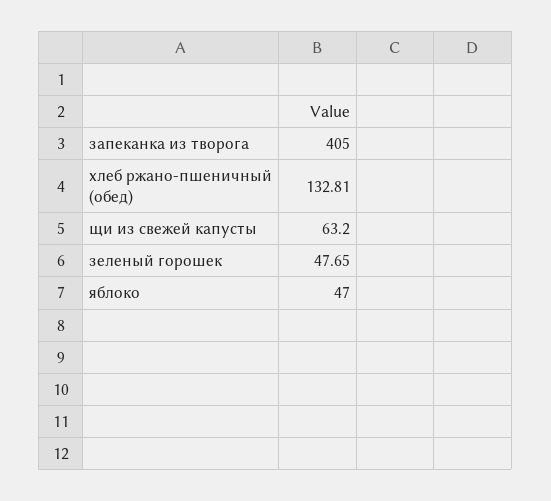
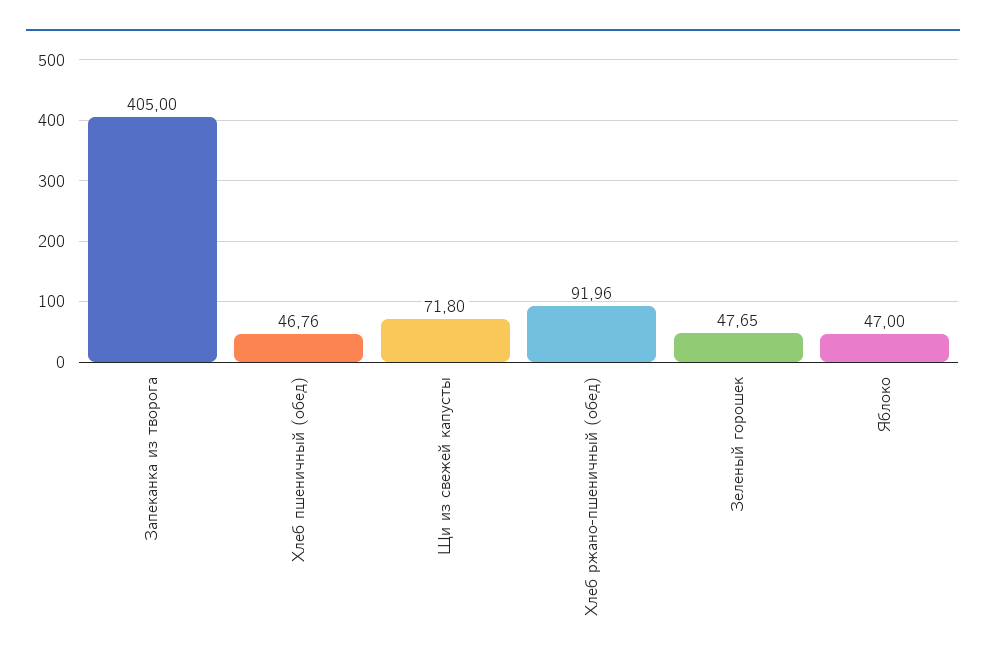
  {
    "запеканка из творога": 405,
-   "хлеб ржано-пшеничный (обед)": 132.81,
+   "хлеб ржано-пшеничный (обед)": 91.96,
-   "щи из свежей капусты": 63.2,
+   "щи из свежей капусты": 71.8,
    "зеленый горошек": 47.65,
-   "яблоко": 47
+   "яблоко": 47,
+   "Хлеб пшеничный (обед)": 46.76
  }

